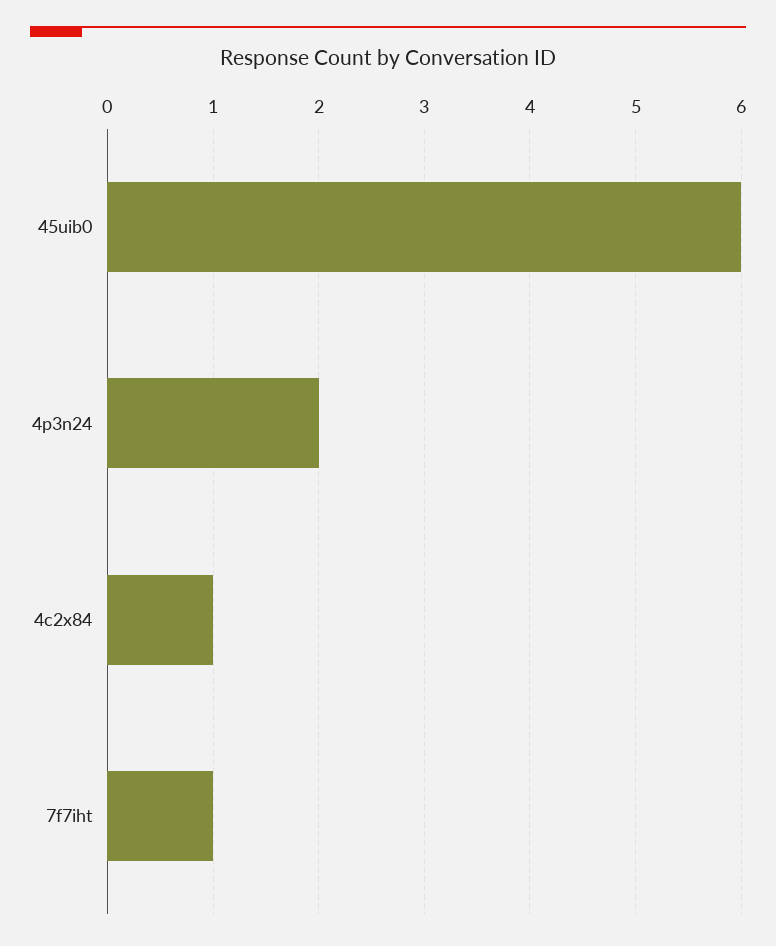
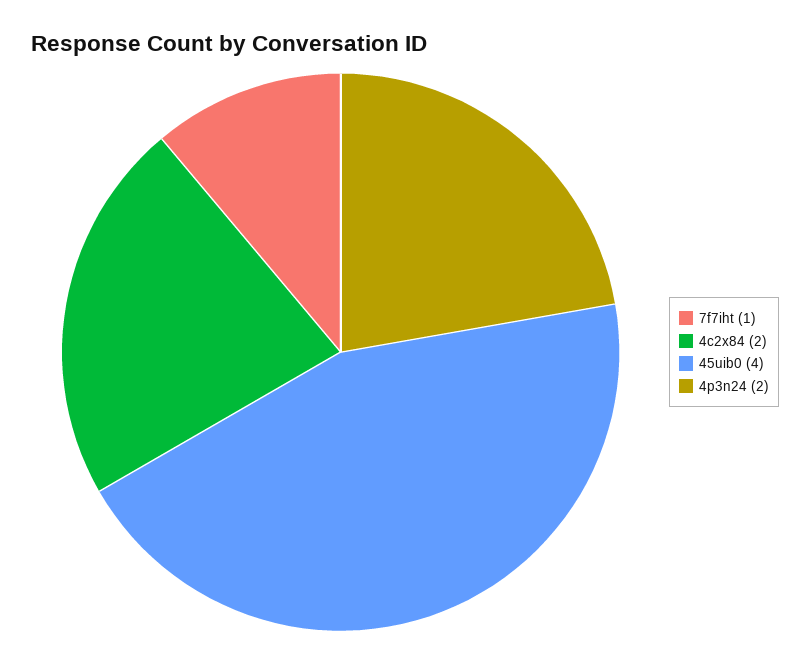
  {
-   "45uib0": 6,
+   "45uib0": 4,
    "4p3n24": 2,
-   "4c2x84": 1,
+   "4c2x84": 2,
    "7f7iht": 1
  }

